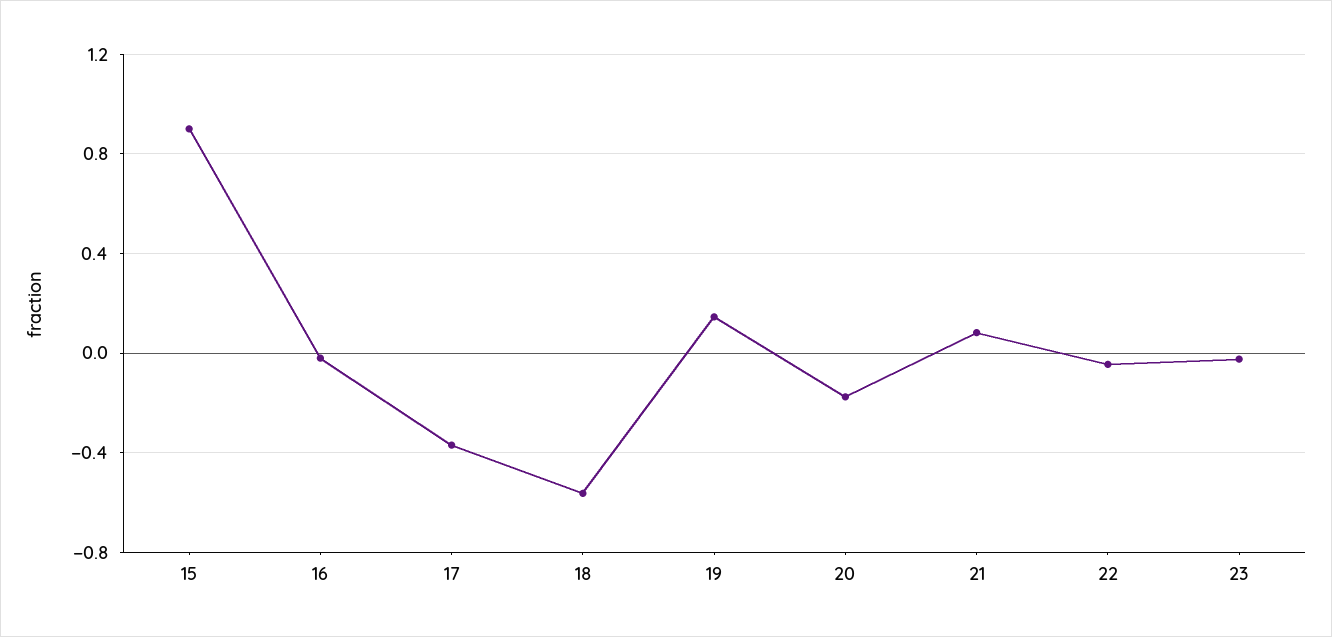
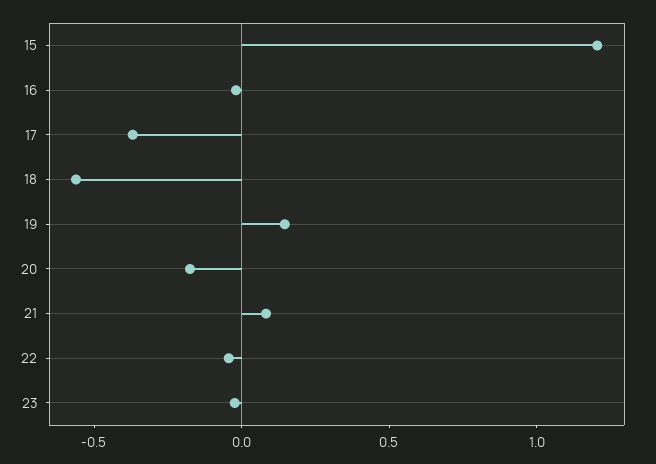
  {
-   "15": 0.9,
+   "15": 1.2,
    "16": 0,
    "17": -0.35,
    "18": -0.55,
    "19": 0.15,
    "20": -0.2,
    "21": 0.1,
    "22": -0.05,
    "23": 0
  }

